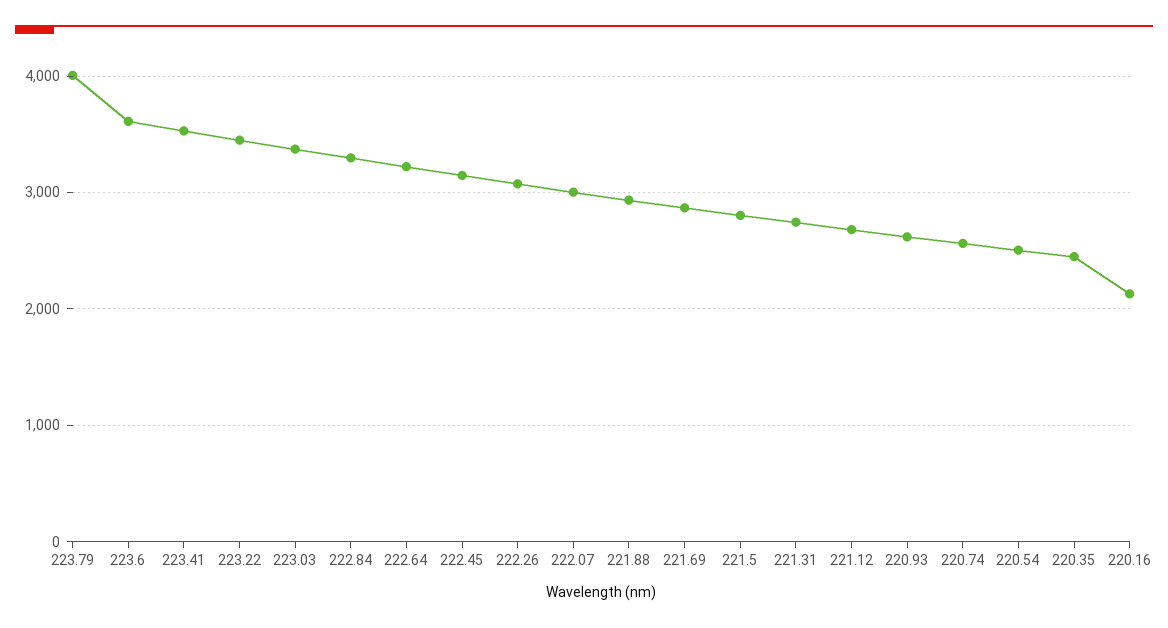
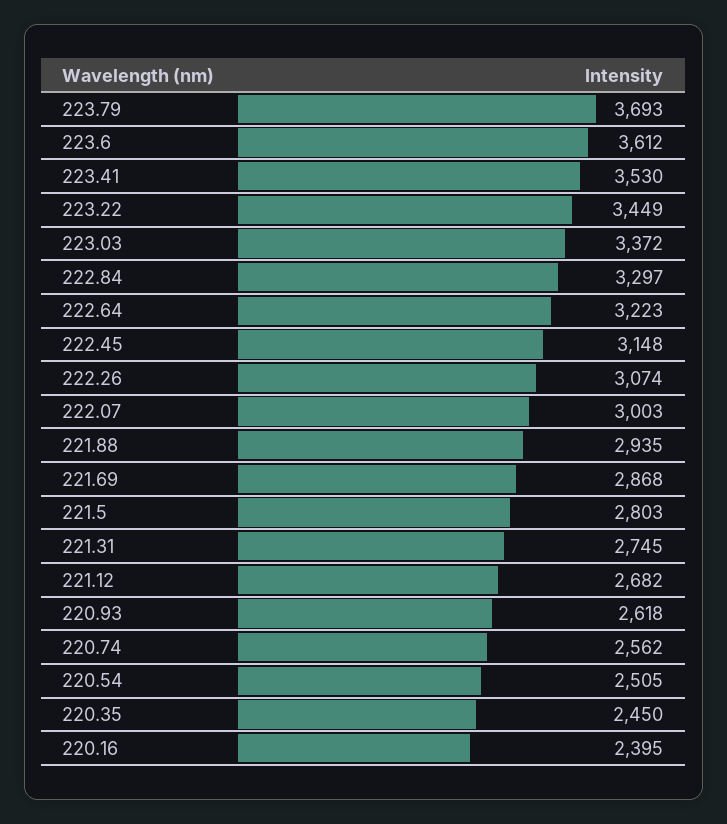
  {
-   "223.79": 4000,
+   "223.79": 3693,
    "223.6": 3612,
    "223.41": 3530,
    "223.22": 3449,
    "223.03": 3372,
    "222.84": 3297,
    "222.64": 3223,
    "222.45": 3148,
    "222.26": 3074,
    "222.07": 3003,
    "221.88": 2935,
    "221.69": 2868,
    "221.5": 2803,
    "221.31": 2745,
    "221.12": 2682,
    "220.93": 2618,
    "220.74": 2562,
    "220.54": 2505,
    "220.35": 2450,
-   "220.16": 2100
+   "220.16": 2395
  }

